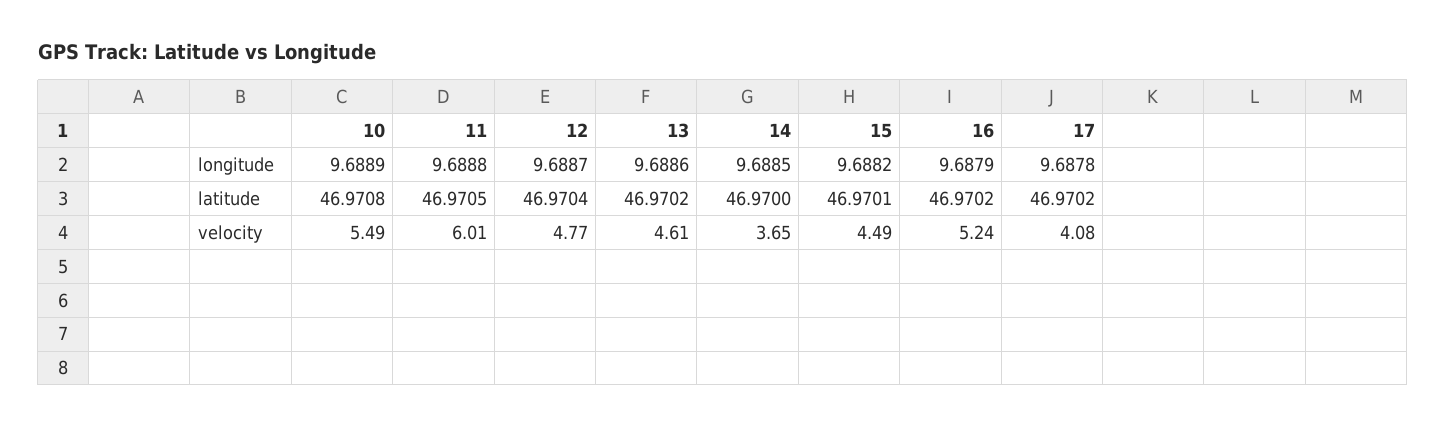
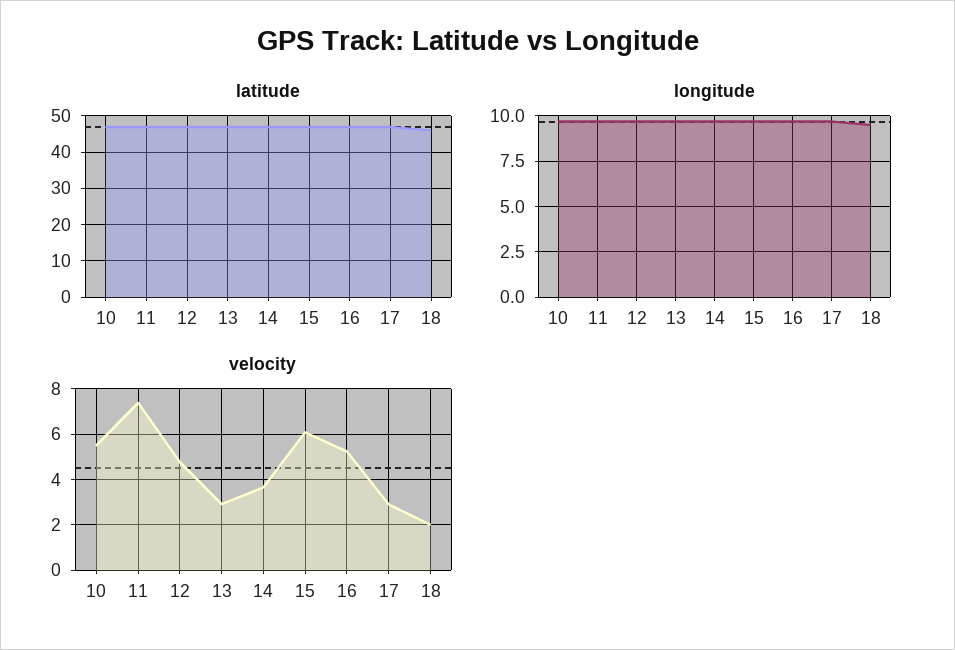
  {
    "longitude": {
      "10": 9.6889,
      "11": 9.6888,
      "12": 9.6887,
      "13": 9.6886,
      "14": 9.6885,
      "15": 9.6882,
      "16": 9.6879,
-     "17": 9.6878
+     "17": 9.6878,
+     "18": 9.5
    },
    "latitude": {
      "10": 46.9708,
      "11": 46.9705,
      "12": 46.9704,
      "13": 46.9702,
      "14": 46.97,
      "15": 46.9701,
      "16": 46.9702,
-     "17": 46.9702
+     "17": 46.9702,
+     "18": 46
    },
    "velocity": {
      "10": 5.49,
-     "11": 6.01,
+     "11": 7.5,
      "12": 4.77,
-     "13": 4.61,
+     "13": 3,
      "14": 3.65,
-     "15": 4.49,
+     "15": 6,
      "16": 5.24,
-     "17": 4.08
+     "17": 3,
+     "18": 2
    }
  }

